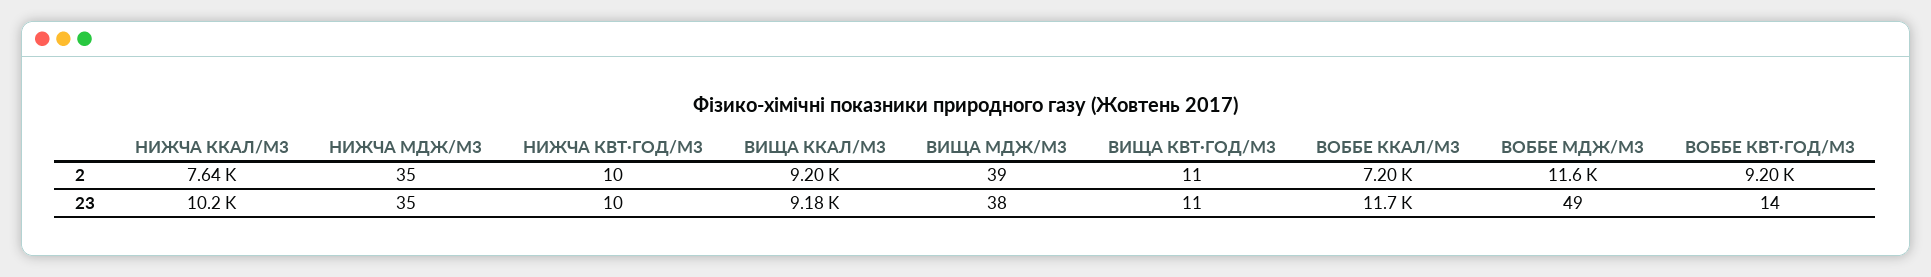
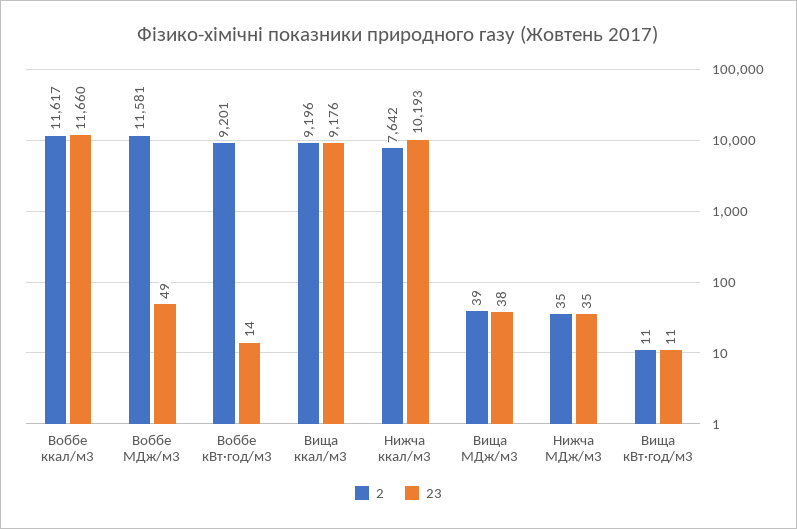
  {
    "2": {
      "НИЖЧА ККАЛ/М3": 7642,
      "НИЖЧА МДЖ/М3": 35,
-     "НИЖЧА КВТ·ГОД/М3": 10,
      "ВИЩА ККАЛ/М3": 9196,
      "ВИЩА МДЖ/М3": 39,
      "ВИЩА КВТ·ГОД/М3": 11,
-     "ВОББЕ ККАЛ/М3": 7200,
+     "ВОББЕ ККАЛ/М3": 11617,
      "ВОББЕ МДЖ/М3": 11581,
      "ВОББЕ КВТ·ГОД/М3": 9201
    },
    "23": {
      "НИЖЧА ККАЛ/М3": 10193,
      "НИЖЧА МДЖ/М3": 35,
-     "НИЖЧА КВТ·ГОД/М3": 10,
      "ВИЩА ККАЛ/М3": 9176,
      "ВИЩА МДЖ/М3": 38,
      "ВИЩА КВТ·ГОД/М3": 11,
      "ВОББЕ ККАЛ/М3": 11660,
      "ВОББЕ МДЖ/М3": 49,
      "ВОББЕ КВТ·ГОД/М3": 14
    }
  }

